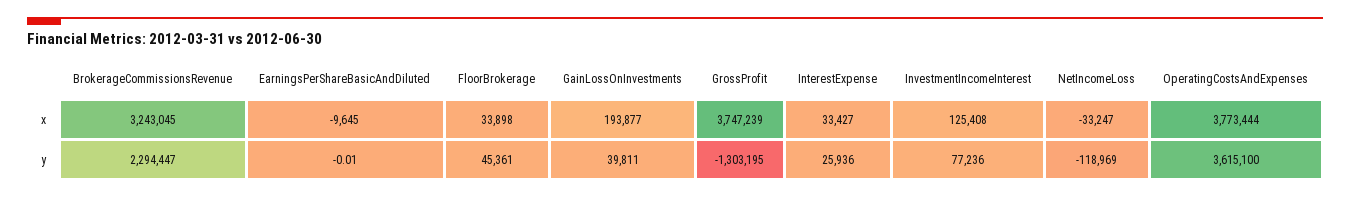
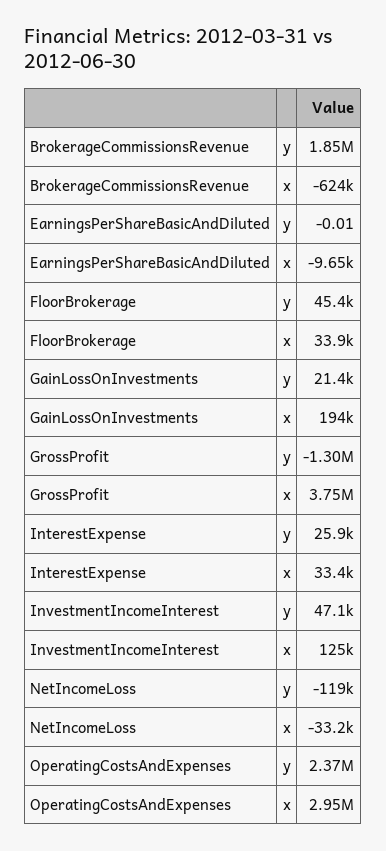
  {
    "BrokerageCommissionsRevenue": {
-     "x": 3243045,
+     "x": -624000,
-     "y": 2294447
+     "y": 1850000
    },
    "EarningsPerShareBasicAndDiluted": {
      "x": -9645,
      "y": -0.01
    },
    "FloorBrokerage": {
      "x": 33898,
      "y": 45361
    },
    "GainLossOnInvestments": {
      "x": 193877,
-     "y": 39811
+     "y": 21400
    },
    "GrossProfit": {
      "x": 3747239,
      "y": -1303195
    },
    "InterestExpense": {
      "x": 33427,
      "y": 25936
    },
    "InvestmentIncomeInterest": {
      "x": 125408,
-     "y": 77236
+     "y": 47100
    },
    "NetIncomeLoss": {
      "x": -33247,
      "y": -118969
    },
    "OperatingCostsAndExpenses": {
-     "x": 3773444,
+     "x": 2950000,
-     "y": 3615100
+     "y": 2370000
    }
  }

